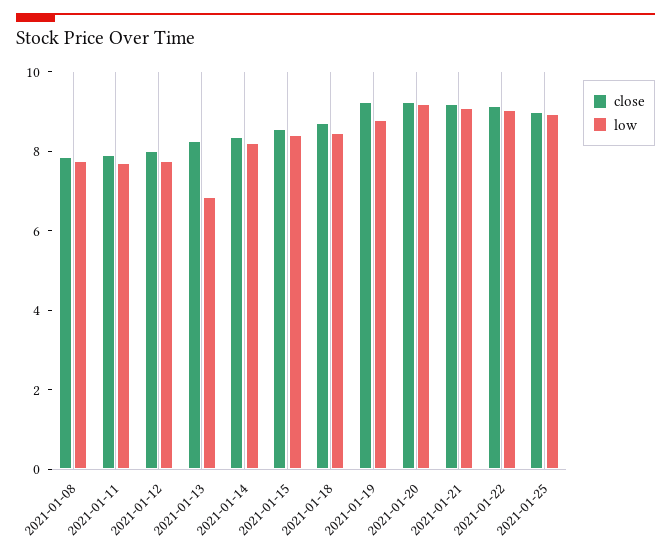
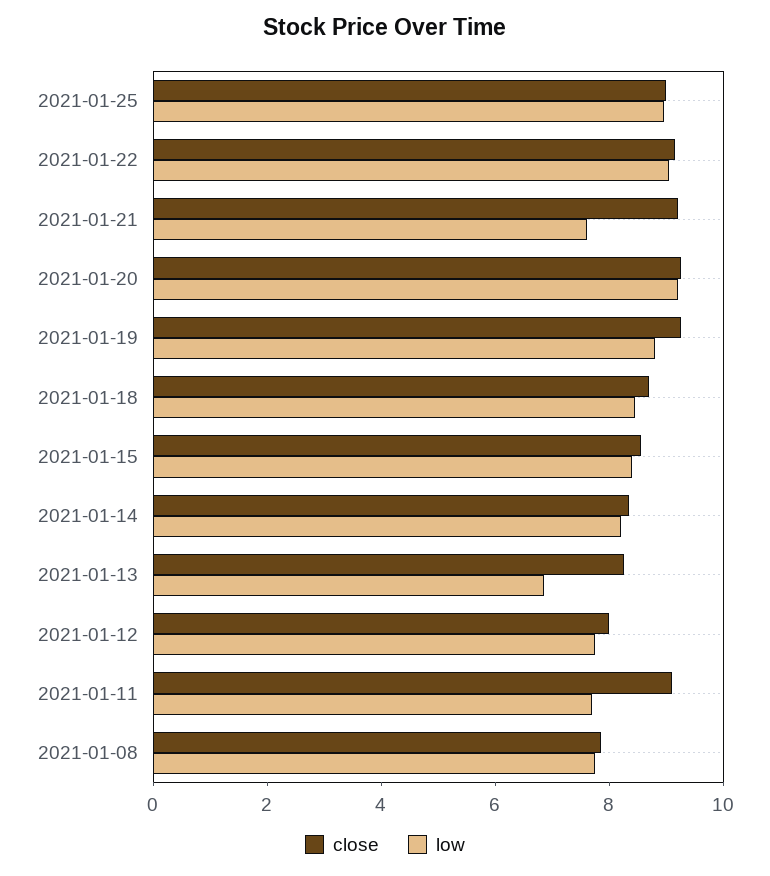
  {
    "close": {
      "2021-01-08": 8,
-     "2021-01-11": 8,
+     "2021-01-11": 9,
      "2021-01-12": 8,
      "2021-01-13": 8.5,
      "2021-01-14": 8.5,
      "2021-01-15": 8.5,
      "2021-01-18": 8.5,
      "2021-01-19": 9.5,
      "2021-01-20": 9.5,
      "2021-01-21": 9,
      "2021-01-22": 9,
      "2021-01-25": 9
    },
    "low": {
      "2021-01-08": 8,
      "2021-01-11": 7.5,
      "2021-01-12": 8,
      "2021-01-13": 7,
      "2021-01-14": 8,
      "2021-01-15": 8.5,
      "2021-01-18": 8.5,
      "2021-01-19": 9,
      "2021-01-20": 9,
-     "2021-01-21": 9,
+     "2021-01-21": 7.5,
      "2021-01-22": 9,
      "2021-01-25": 9
    }
  }

